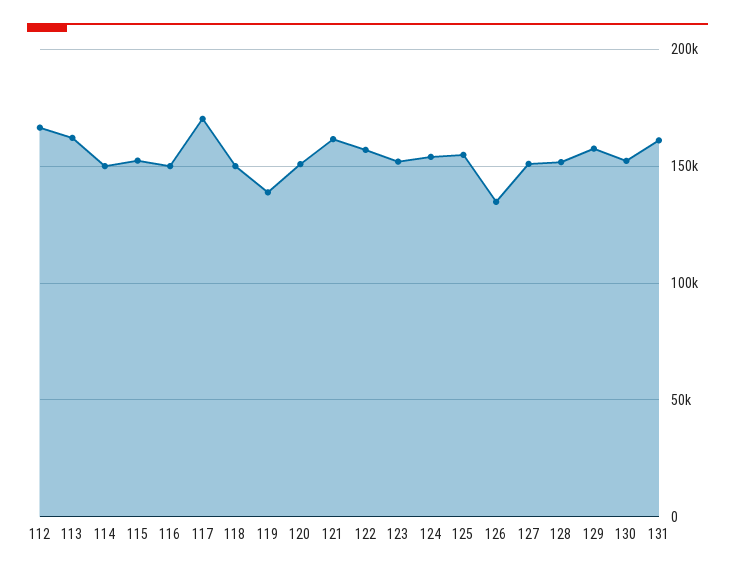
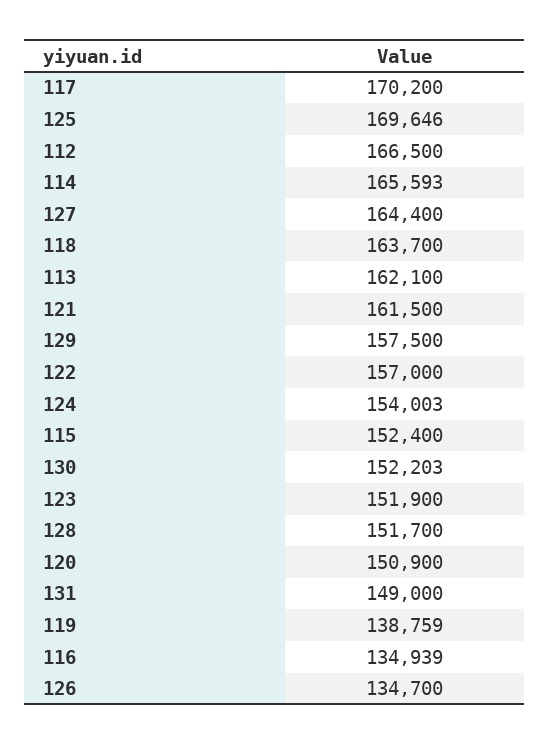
  {
    "112": 166500,
    "113": 162100,
-   "114": 150000,
+   "114": 165593,
    "115": 152400,
-   "116": 150000,
+   "116": 134939,
    "117": 170200,
-   "118": 150000,
+   "118": 163700,
    "119": 138759,
    "120": 150900,
    "121": 161500,
    "122": 157000,
    "123": 151900,
    "124": 154003,
-   "125": 155000,
+   "125": 169646,
    "126": 134700,
-   "127": 150000,
+   "127": 164400,
    "128": 151700,
    "129": 157500,
    "130": 152203,
-   "131": 160000
+   "131": 149000
  }

